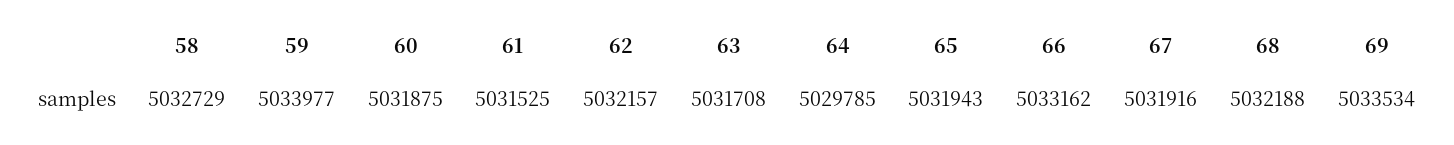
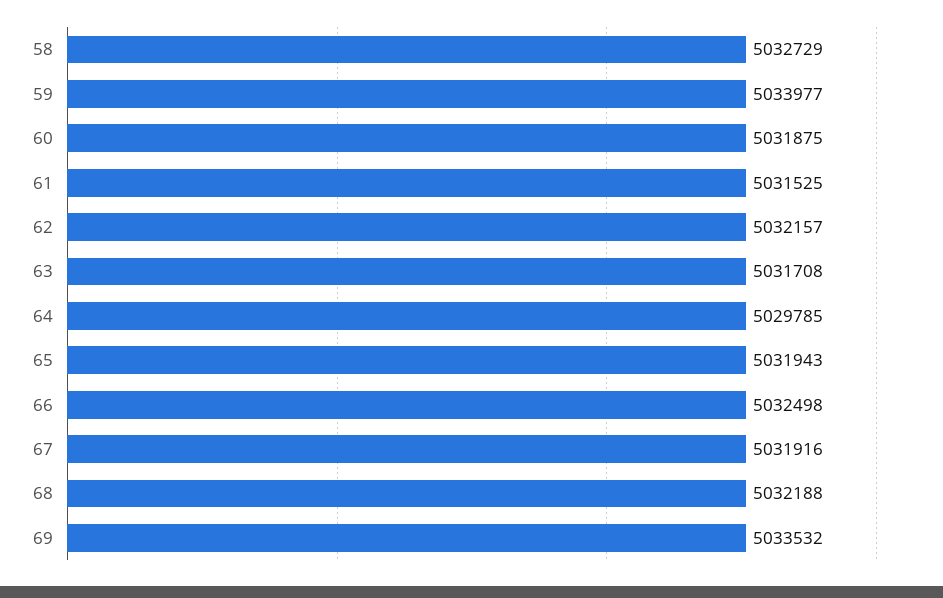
  {
    "58": 5032729,
    "59": 5033977,
    "60": 5031875,
    "61": 5031525,
    "62": 5032157,
    "63": 5031708,
    "64": 5029785,
    "65": 5031943,
-   "66": 5033162,
+   "66": 5032498,
    "67": 5031916,
    "68": 5032188,
-   "69": 5033534
+   "69": 5033532
  }

